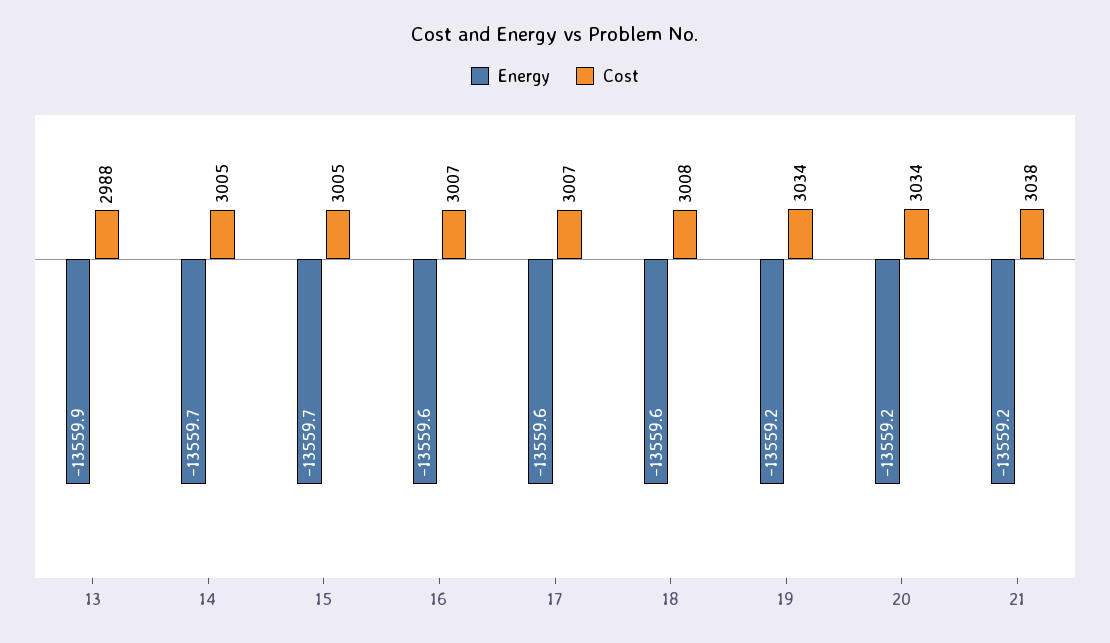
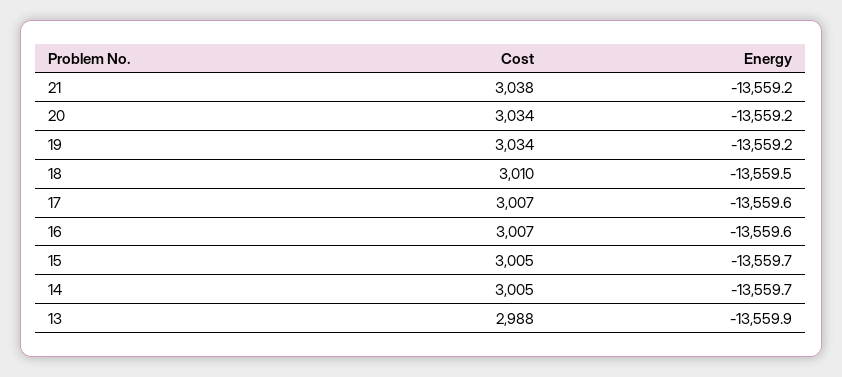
  {
    "Energy": {
      "13": -13559.9,
      "14": -13559.7,
      "15": -13559.7,
      "16": -13559.6,
      "17": -13559.6,
-     "18": -13559.6,
+     "18": -13559.5,
      "19": -13559.2,
      "20": -13559.2,
      "21": -13559.2
    },
    "Cost": {
      "13": 2988,
      "14": 3005,
      "15": 3005,
      "16": 3007,
      "17": 3007,
-     "18": 3008,
+     "18": 3010,
      "19": 3034,
      "20": 3034,
      "21": 3038
    }
  }

